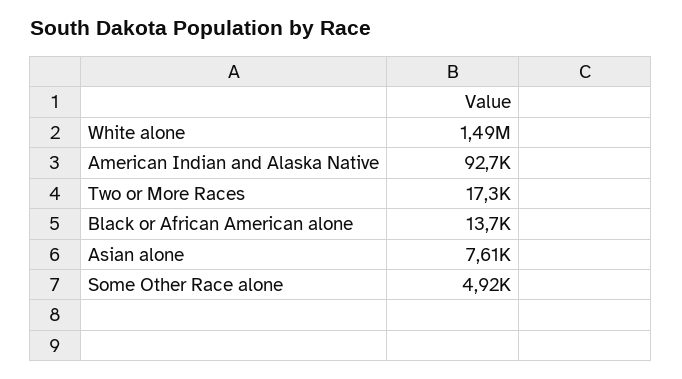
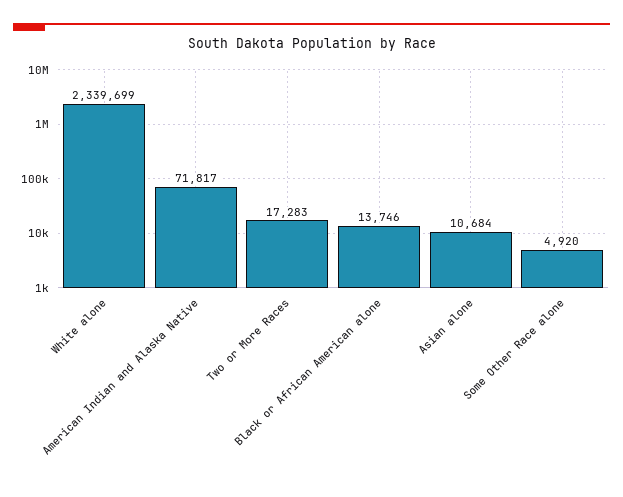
  {
-   "White alone": 1490000,
+   "White alone": 2339699,
-   "American Indian and Alaska Native": 92700,
+   "American Indian and Alaska Native": 71817,
    "Two or More Races": 17283,
    "Black or African American alone": 13746,
-   "Asian alone": 7610,
+   "Asian alone": 10684,
    "Some Other Race alone": 4920
  }

